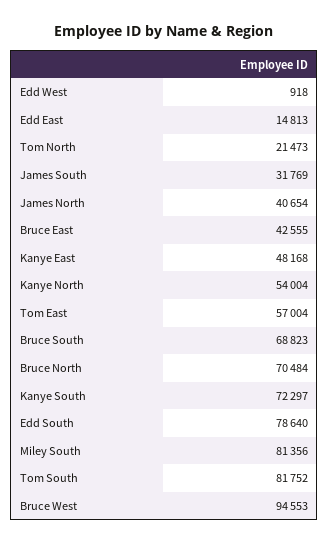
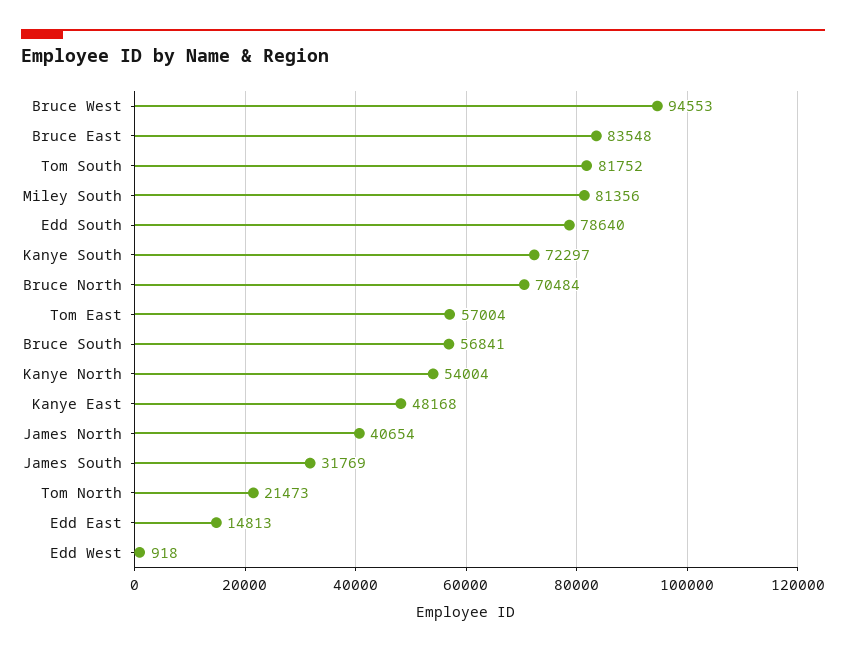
  {
    "Edd West": 918,
    "Edd East": 14813,
    "Tom North": 21473,
    "James South": 31769,
    "James North": 40654,
-   "Bruce East": 42555,
+   "Bruce East": 83548,
    "Kanye East": 48168,
    "Kanye North": 54004,
    "Tom East": 57004,
-   "Bruce South": 68823,
+   "Bruce South": 56841,
    "Bruce North": 70484,
    "Kanye South": 72297,
    "Edd South": 78640,
    "Miley South": 81356,
    "Tom South": 81752,
    "Bruce West": 94553
  }

